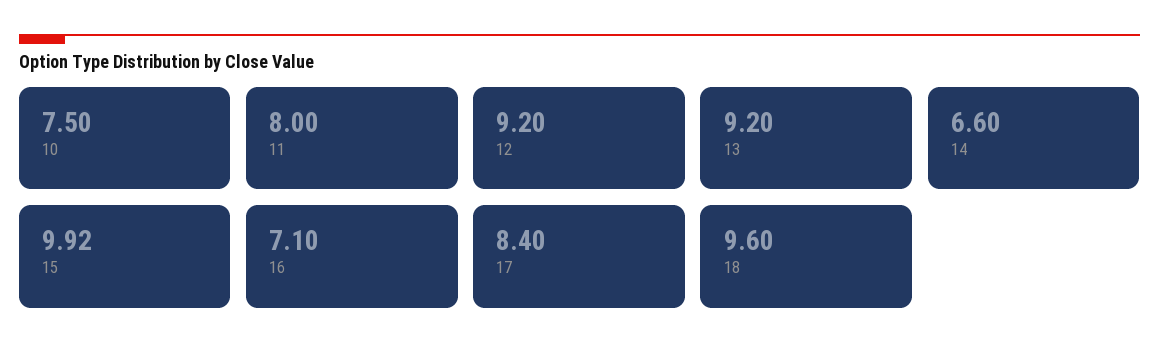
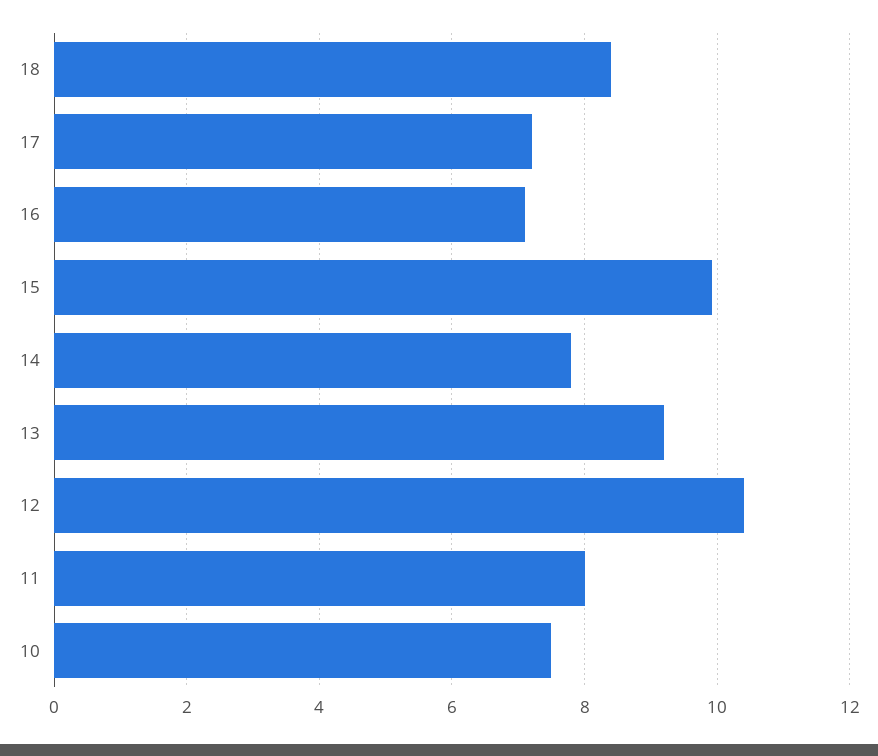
  {
    "10": 7.5,
    "11": 8,
-   "12": 9.2,
+   "12": 10.4,
    "13": 9.2,
-   "14": 6.6,
+   "14": 7.8,
    "15": 9.92,
    "16": 7.1,
-   "17": 8.4,
+   "17": 7.2,
-   "18": 9.6
+   "18": 8.4
  }

